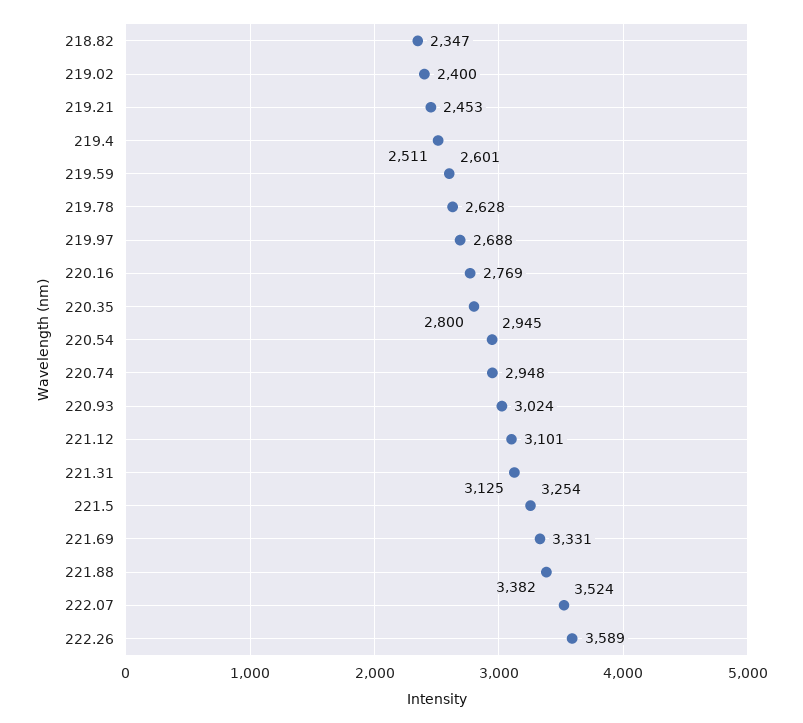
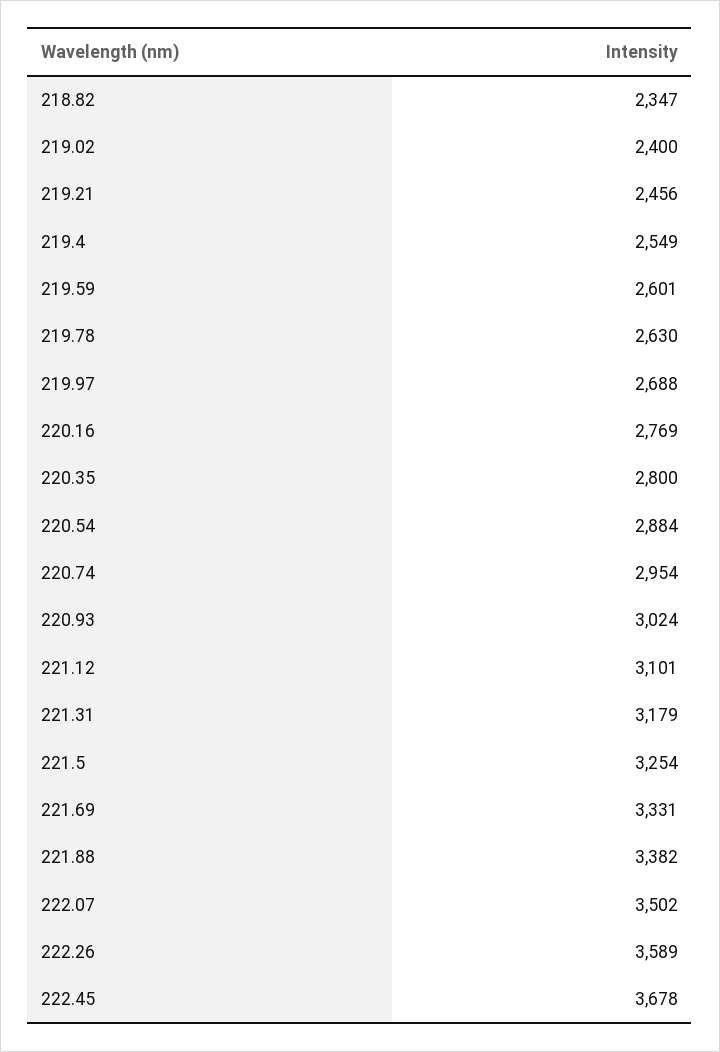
  {
    "218.82": 2347,
    "219.02": 2400,
-   "219.21": 2453,
+   "219.21": 2456,
-   "219.4": 2511,
+   "219.4": 2549,
    "219.59": 2601,
-   "219.78": 2628,
+   "219.78": 2630,
    "219.97": 2688,
    "220.16": 2769,
    "220.35": 2800,
-   "220.54": 2945,
+   "220.54": 2884,
-   "220.74": 2948,
+   "220.74": 2954,
    "220.93": 3024,
    "221.12": 3101,
-   "221.31": 3125,
+   "221.31": 3179,
    "221.5": 3254,
    "221.69": 3331,
    "221.88": 3382,
-   "222.07": 3524,
+   "222.07": 3502,
-   "222.26": 3589
+   "222.26": 3589,
+   "222.45": 3678
  }

